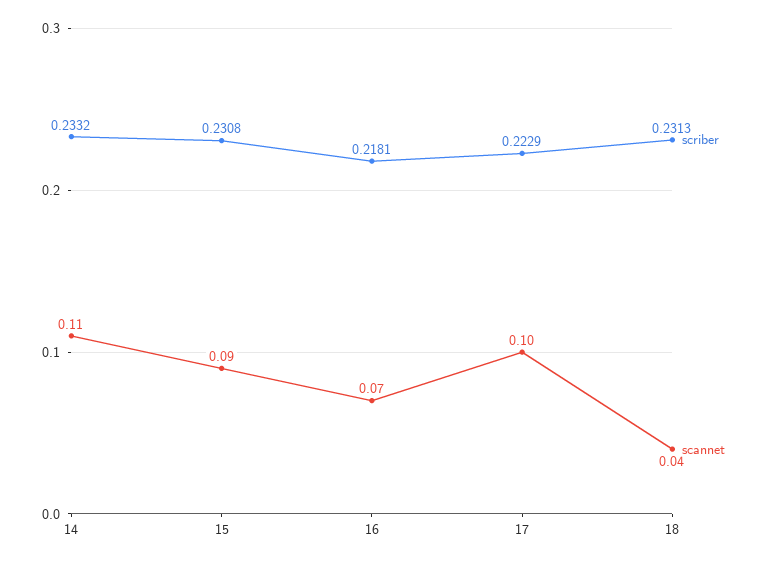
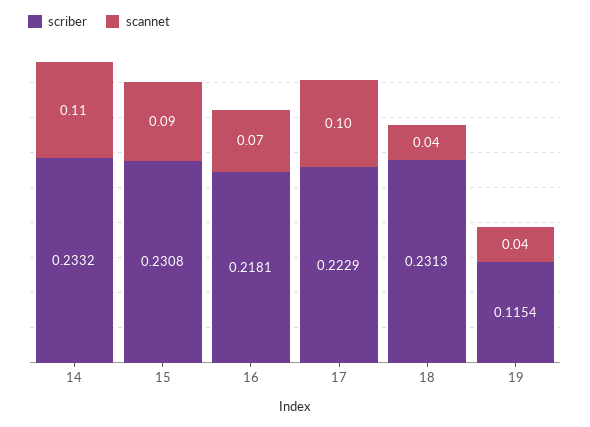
  {
    "scriber": {
      "14": 0.2332,
      "15": 0.2308,
      "16": 0.2181,
      "17": 0.2229,
-     "18": 0.2313
+     "18": 0.2313,
+     "19": 0.1154
    },
    "scannet": {
      "14": 0.11,
      "15": 0.09,
      "16": 0.07,
      "17": 0.1,
-     "18": 0.04
+     "18": 0.04,
+     "19": 0.04
    }
  }

